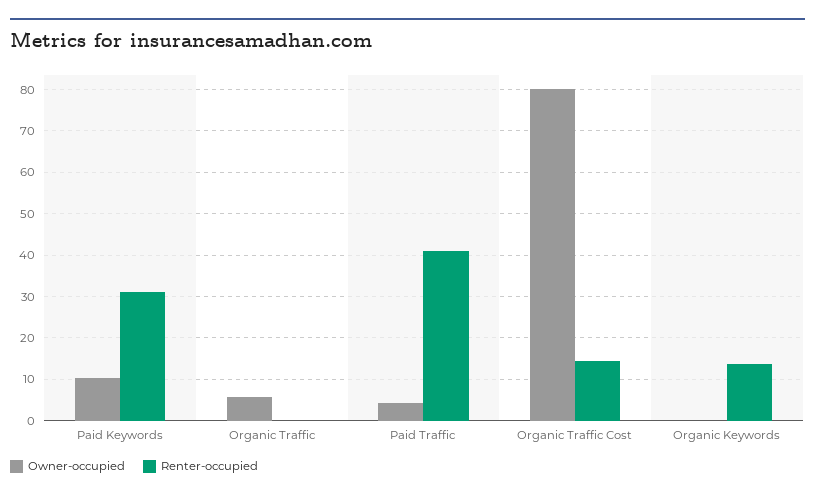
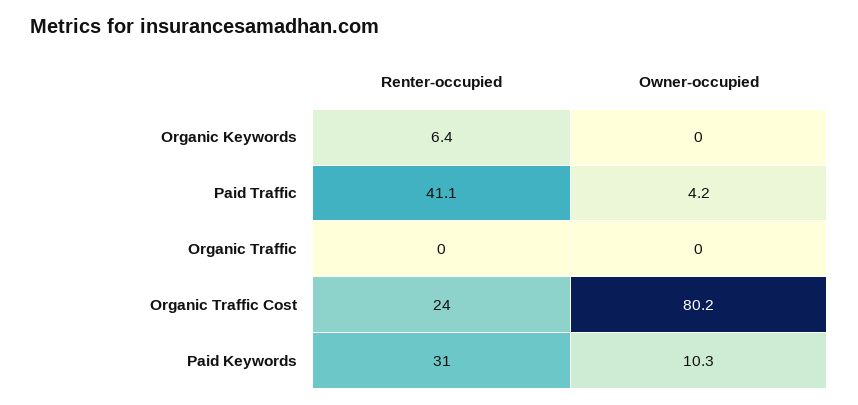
  {
    "Owner-occupied": {
      "Paid Keywords": 10.3,
-     "Organic Traffic": 6,
+     "Organic Traffic": 0,
      "Paid Traffic": 4.2,
      "Organic Traffic Cost": 80.2,
      "Organic Keywords": 0
    },
    "Renter-occupied": {
      "Paid Keywords": 31,
      "Organic Traffic": 0,
      "Paid Traffic": 41.1,
-     "Organic Traffic Cost": 14,
+     "Organic Traffic Cost": 24,
-     "Organic Keywords": 14
+     "Organic Keywords": 6.4
    }
  }

